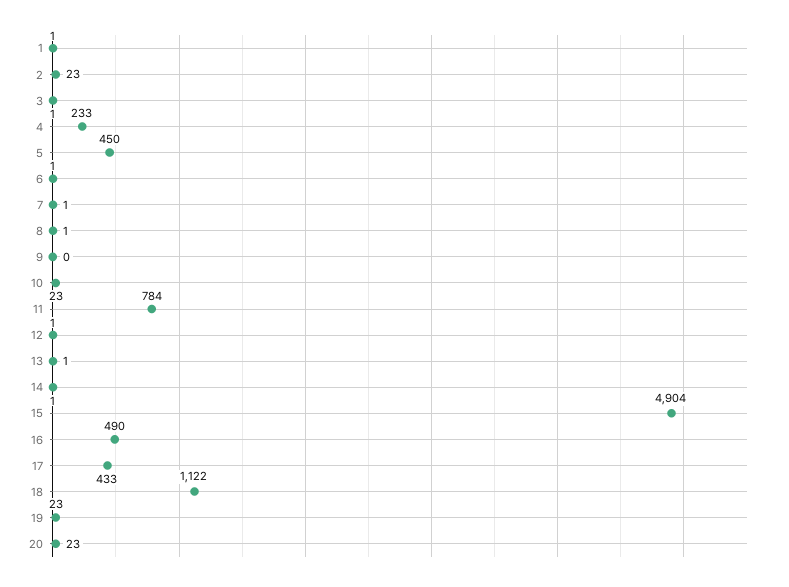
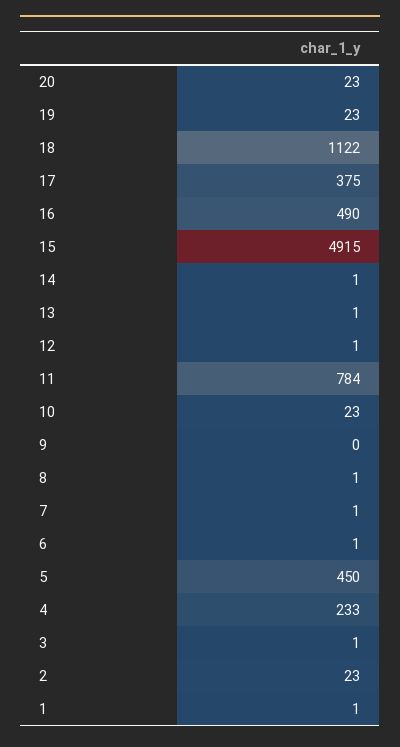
  {
    "1": 1,
    "2": 23,
    "3": 1,
    "4": 233,
    "5": 450,
    "6": 1,
    "7": 1,
    "8": 1,
    "9": 0,
    "10": 23,
    "11": 784,
    "12": 1,
    "13": 1,
    "14": 1,
-   "15": 4904,
+   "15": 4915,
    "16": 490,
-   "17": 433,
+   "17": 375,
    "18": 1122,
    "19": 23,
    "20": 23
  }

